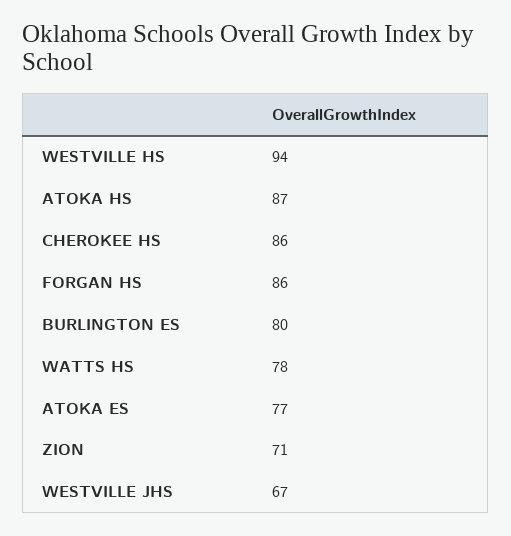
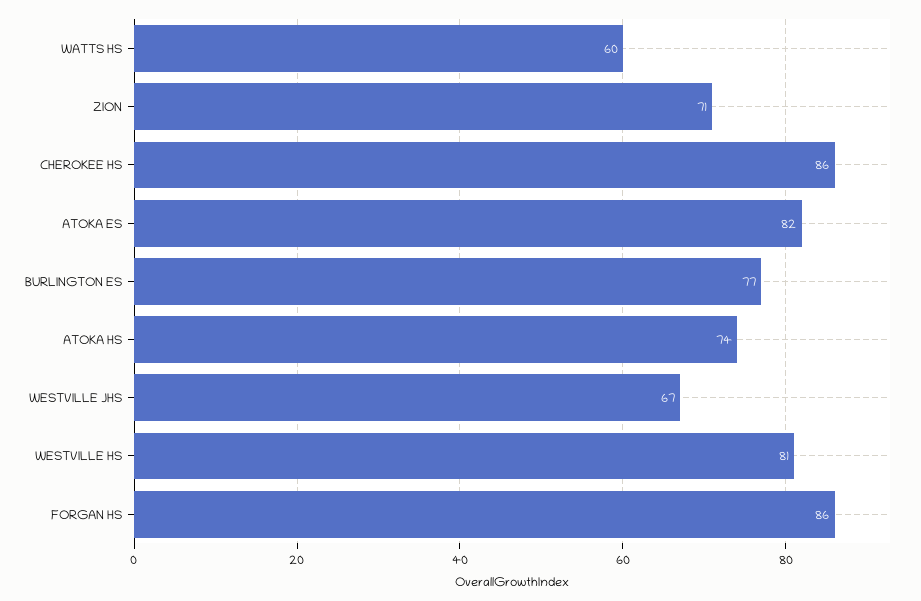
  {
-   "WESTVILLE HS": 94,
+   "WESTVILLE HS": 81,
-   "ATOKA HS": 87,
+   "ATOKA HS": 74,
    "CHEROKEE HS": 86,
    "FORGAN HS": 86,
-   "BURLINGTON ES": 80,
+   "BURLINGTON ES": 77,
-   "WATTS HS": 78,
+   "WATTS HS": 60,
-   "ATOKA ES": 77,
+   "ATOKA ES": 82,
    "ZION": 71,
    "WESTVILLE JHS": 67
  }

